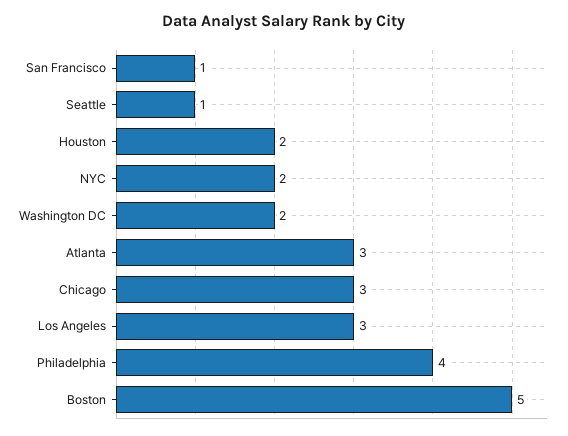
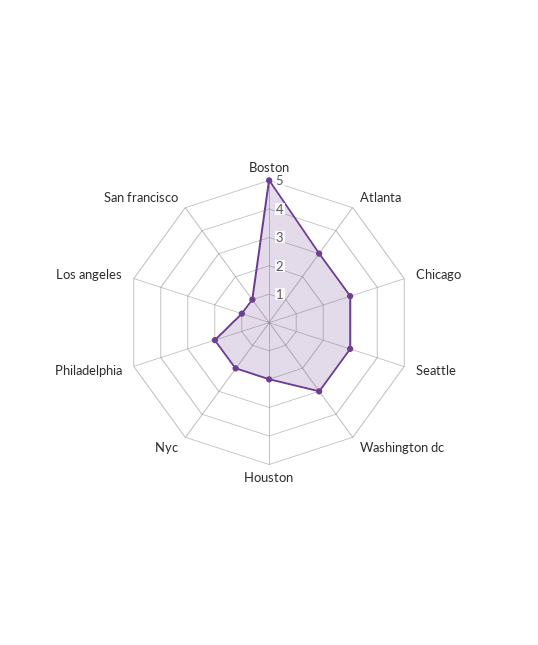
  {
    "San Francisco": 1,
-   "Seattle": 1,
+   "Seattle": 3,
    "Houston": 2,
    "NYC": 2,
-   "Washington DC": 2,
+   "Washington DC": 3,
    "Atlanta": 3,
    "Chicago": 3,
-   "Los Angeles": 3,
+   "Los Angeles": 1,
-   "Philadelphia": 4,
+   "Philadelphia": 2,
    "Boston": 5
  }

